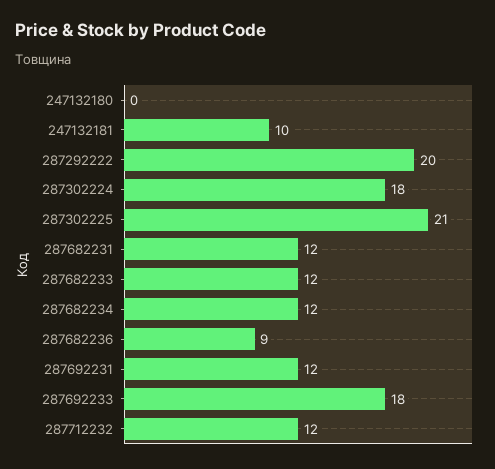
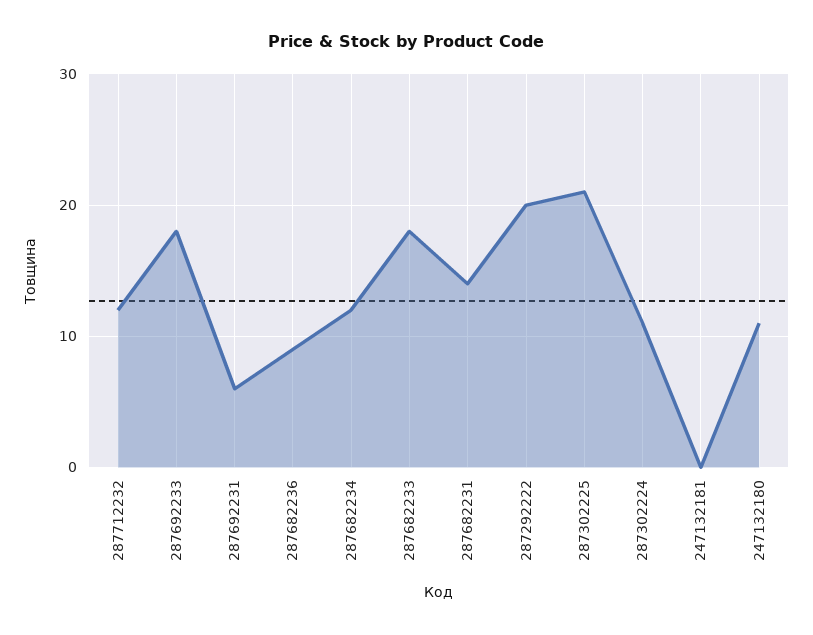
  {
-   "247132180": 0,
+   "247132180": 11,
-   "247132181": 10,
+   "247132181": 0,
    "287292222": 20,
-   "287302224": 18,
+   "287302224": 11,
    "287302225": 21,
-   "287682231": 12,
+   "287682231": 14,
-   "287682233": 12,
+   "287682233": 18,
    "287682234": 12,
    "287682236": 9,
-   "287692231": 12,
+   "287692231": 6,
    "287692233": 18,
    "287712232": 12
  }

